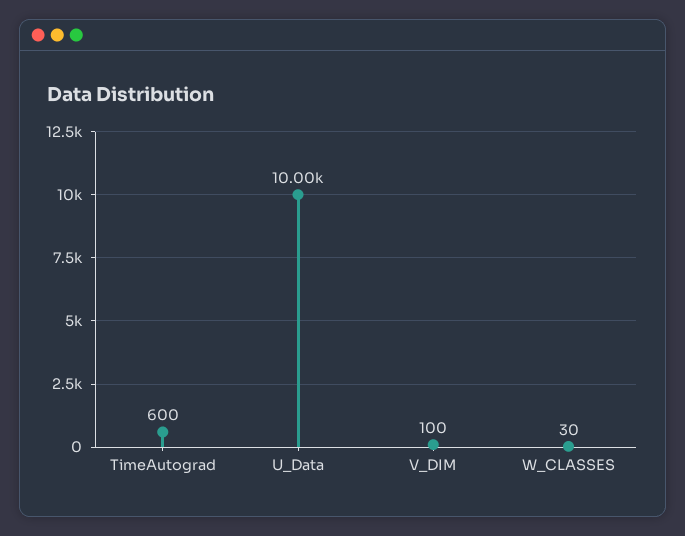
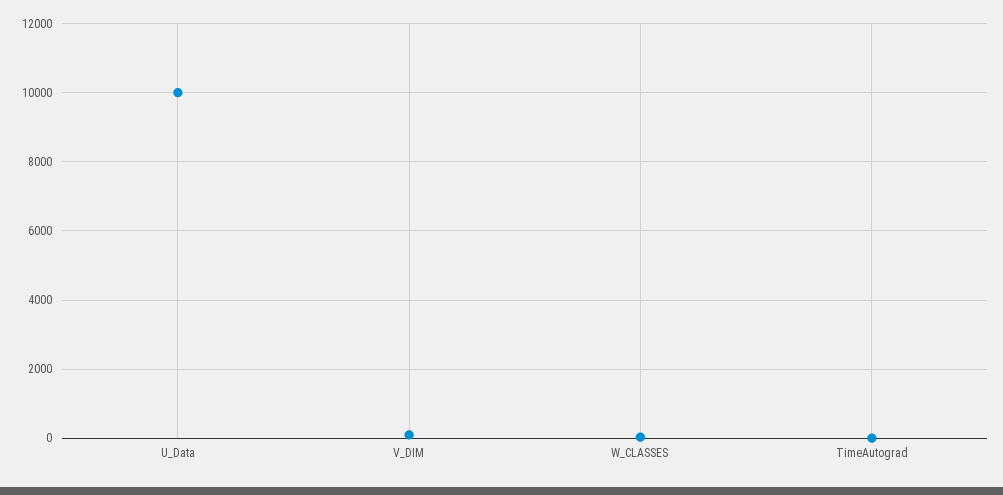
  {
-   "TimeAutograd": 600,
+   "TimeAutograd": 0,
    "U_Data": 10000,
    "V_DIM": 100,
    "W_CLASSES": 30
  }

